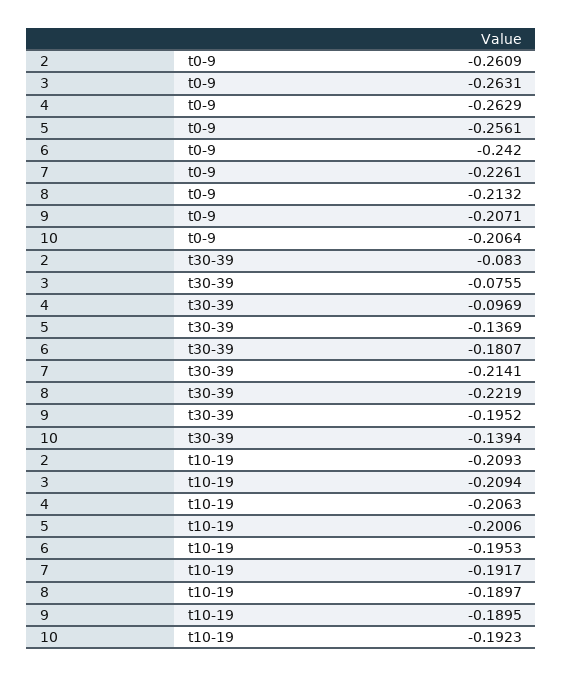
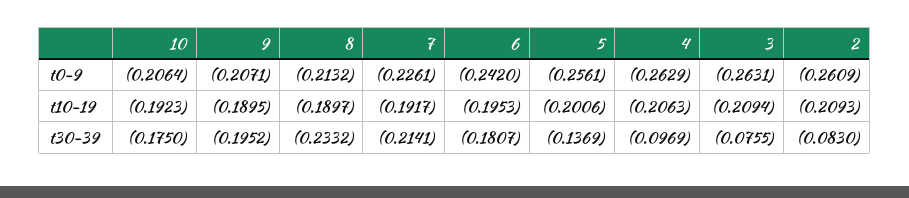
  {
    "2": {
      "t0-9": -0.2609,
      "t30-39": -0.083,
      "t10-19": -0.2093
    },
    "3": {
      "t0-9": -0.2631,
      "t30-39": -0.0755,
      "t10-19": -0.2094
    },
    "4": {
      "t0-9": -0.2629,
      "t30-39": -0.0969,
      "t10-19": -0.2063
    },
    "5": {
      "t0-9": -0.2561,
      "t30-39": -0.1369,
      "t10-19": -0.2006
    },
    "6": {
      "t0-9": -0.242,
      "t30-39": -0.1807,
      "t10-19": -0.1953
    },
    "7": {
      "t0-9": -0.2261,
      "t30-39": -0.2141,
      "t10-19": -0.1917
    },
    "8": {
      "t0-9": -0.2132,
-     "t30-39": -0.2219,
+     "t30-39": -0.2332,
      "t10-19": -0.1897
    },
    "9": {
      "t0-9": -0.2071,
      "t30-39": -0.1952,
      "t10-19": -0.1895
    },
    "10": {
      "t0-9": -0.2064,
-     "t30-39": -0.1394,
+     "t30-39": -0.175,
      "t10-19": -0.1923
    }
  }

